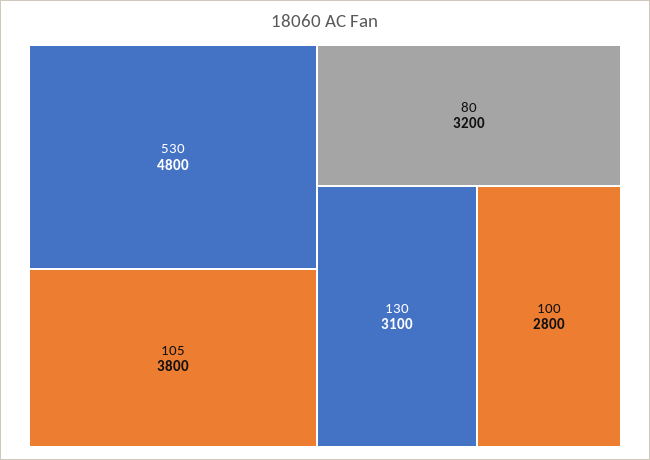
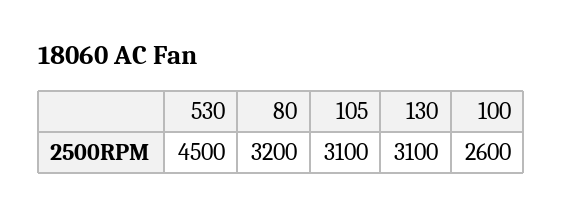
  {
-   "530": 4800,
+   "530": 4500,
-   "105": 3800,
+   "105": 3100,
    "80": 3200,
    "130": 3100,
-   "100": 2800
+   "100": 2600
  }

